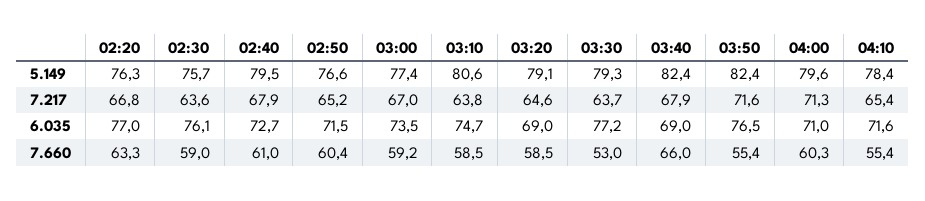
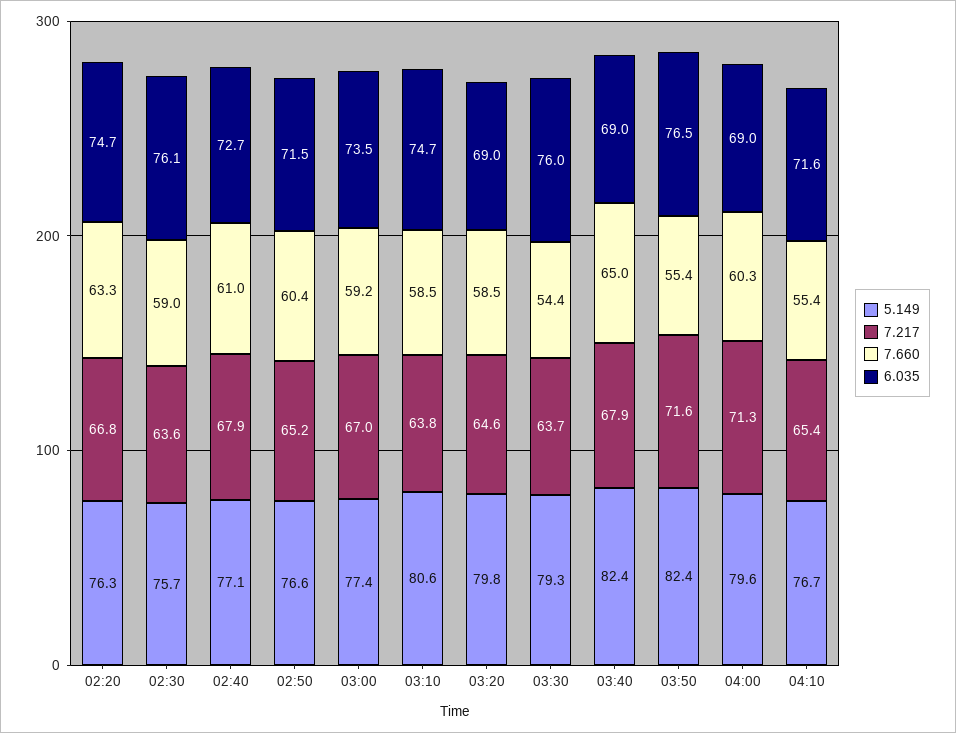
  {
    "5.149": {
      "02:20": 76.3,
      "02:30": 75.7,
-     "02:40": 79.5,
+     "02:40": 77.1,
      "02:50": 76.6,
      "03:00": 77.4,
      "03:10": 80.6,
-     "03:20": 79.1,
+     "03:20": 79.8,
      "03:30": 79.3,
      "03:40": 82.4,
      "03:50": 82.4,
      "04:00": 79.6,
-     "04:10": 78.4
+     "04:10": 76.7
    },
    "7.217": {
      "02:20": 66.8,
      "02:30": 63.6,
      "02:40": 67.9,
      "02:50": 65.2,
      "03:00": 67,
      "03:10": 63.8,
      "03:20": 64.6,
      "03:30": 63.7,
      "03:40": 67.9,
      "03:50": 71.6,
      "04:00": 71.3,
      "04:10": 65.4
    },
    "6.035": {
-     "02:20": 77,
+     "02:20": 74.7,
      "02:30": 76.1,
      "02:40": 72.7,
      "02:50": 71.5,
      "03:00": 73.5,
      "03:10": 74.7,
      "03:20": 69,
-     "03:30": 77.2,
+     "03:30": 76,
      "03:40": 69,
      "03:50": 76.5,
-     "04:00": 71,
+     "04:00": 69,
      "04:10": 71.6
    },
    "7.660": {
      "02:20": 63.3,
      "02:30": 59,
      "02:40": 61,
      "02:50": 60.4,
      "03:00": 59.2,
      "03:10": 58.5,
      "03:20": 58.5,
-     "03:30": 53,
+     "03:30": 54.4,
-     "03:40": 66,
+     "03:40": 65,
      "03:50": 55.4,
      "04:00": 60.3,
      "04:10": 55.4
    }
  }

